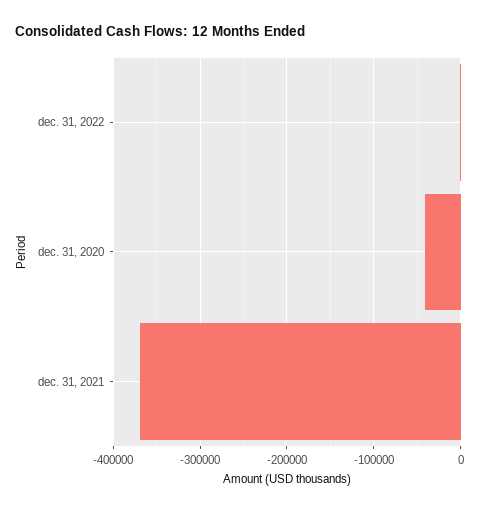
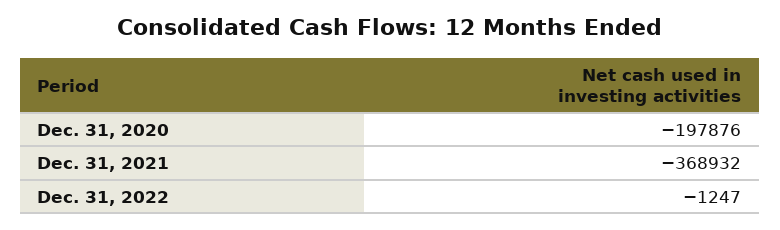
  {
    "dec. 31, 2022": -1247,
-   "dec. 31, 2020": -40000,
+   "dec. 31, 2020": -197876,
    "dec. 31, 2021": -368932
  }

